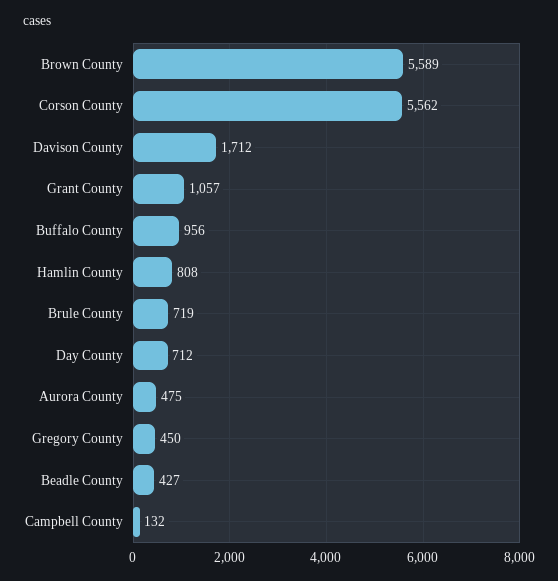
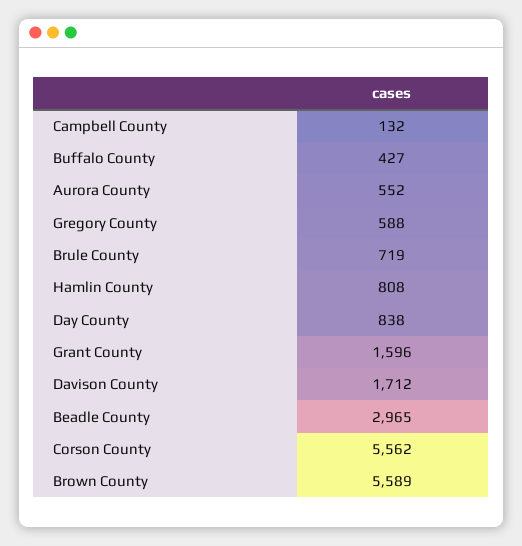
  {
    "Brown County": 5589,
    "Corson County": 5562,
    "Davison County": 1712,
-   "Grant County": 1057,
+   "Grant County": 1596,
-   "Buffalo County": 956,
+   "Buffalo County": 427,
    "Hamlin County": 808,
    "Brule County": 719,
-   "Day County": 712,
+   "Day County": 838,
-   "Aurora County": 475,
+   "Aurora County": 552,
-   "Gregory County": 450,
+   "Gregory County": 588,
-   "Beadle County": 427,
+   "Beadle County": 2965,
    "Campbell County": 132
  }

